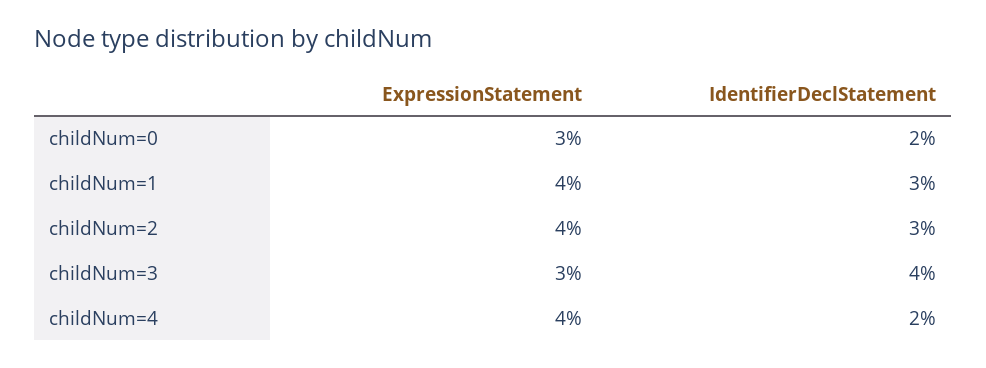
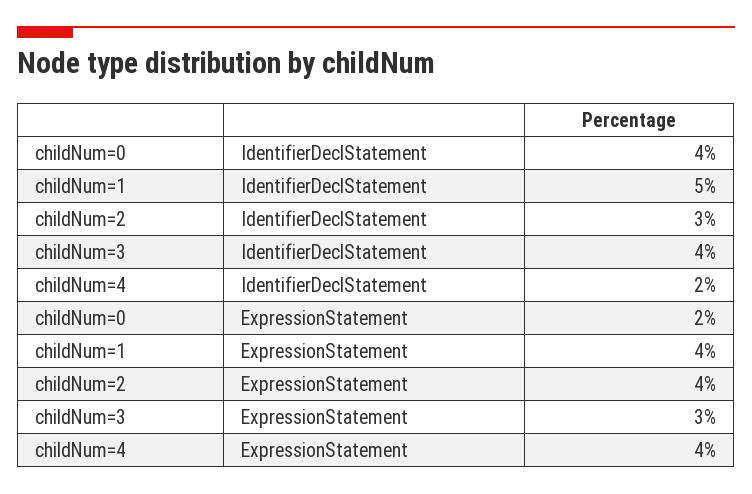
  {
    "ExpressionStatement": {
-     "childNum=0": 3,
+     "childNum=0": 2,
      "childNum=1": 4,
      "childNum=2": 4,
      "childNum=3": 3,
      "childNum=4": 4
    },
    "IdentifierDeclStatement": {
-     "childNum=0": 2,
+     "childNum=0": 4,
-     "childNum=1": 3,
+     "childNum=1": 5,
      "childNum=2": 3,
      "childNum=3": 4,
      "childNum=4": 2
    }
  }

